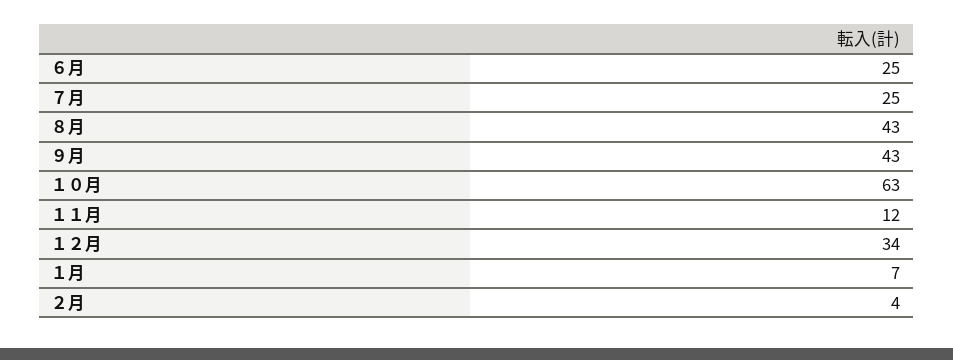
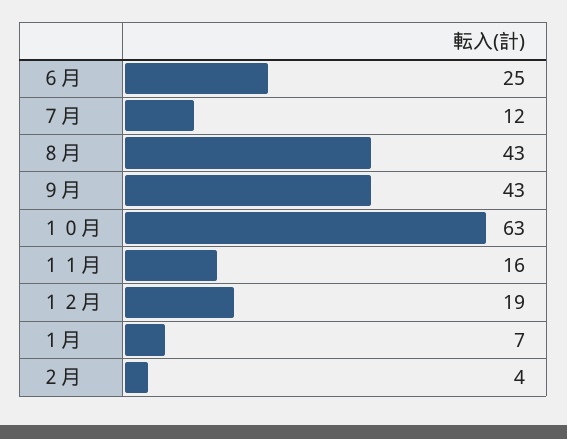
  {
    "６月": 25,
-   "７月": 25,
+   "７月": 12,
    "８月": 43,
    "９月": 43,
    "１０月": 63,
-   "１１月": 12,
+   "１１月": 16,
-   "１２月": 34,
+   "１２月": 19,
    "１月": 7,
    "２月": 4
  }

